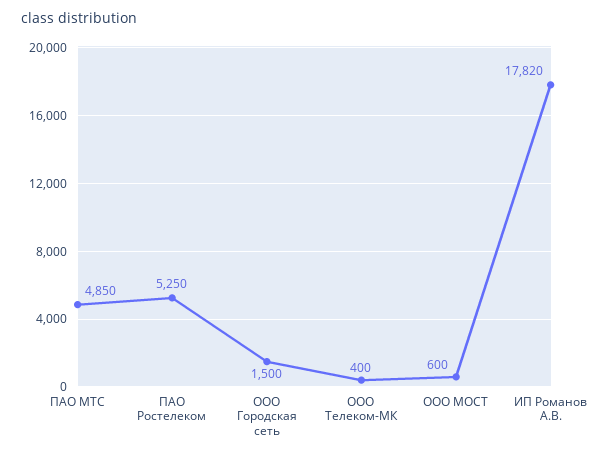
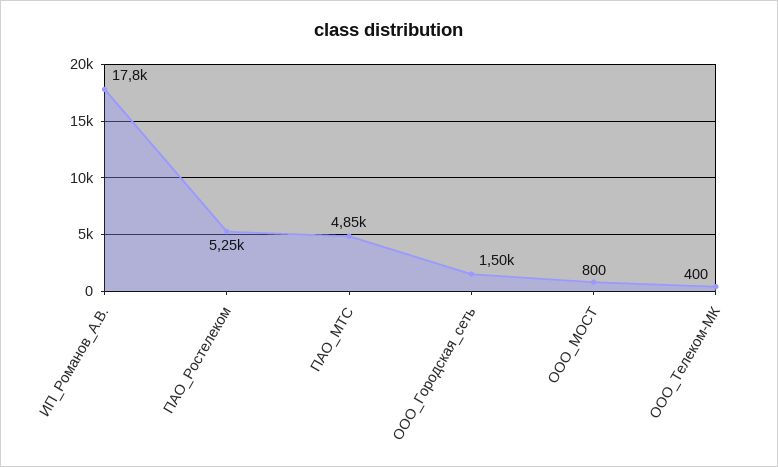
  {
    "ПАО МТС": 4850,
    "ПАО Ростелеком": 5250,
    "ООО Городская сеть": 1500,
    "ООО Телеком-МК": 400,
-   "ООО МОСТ": 600,
+   "ООО МОСТ": 800,
    "ИП Романов А.В.": 17820
  }

